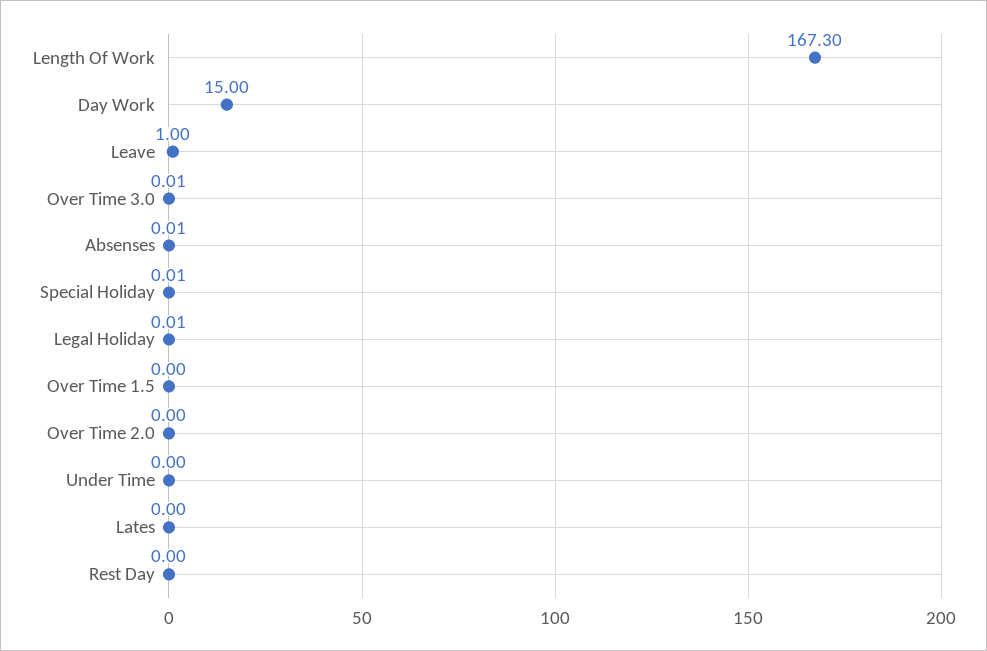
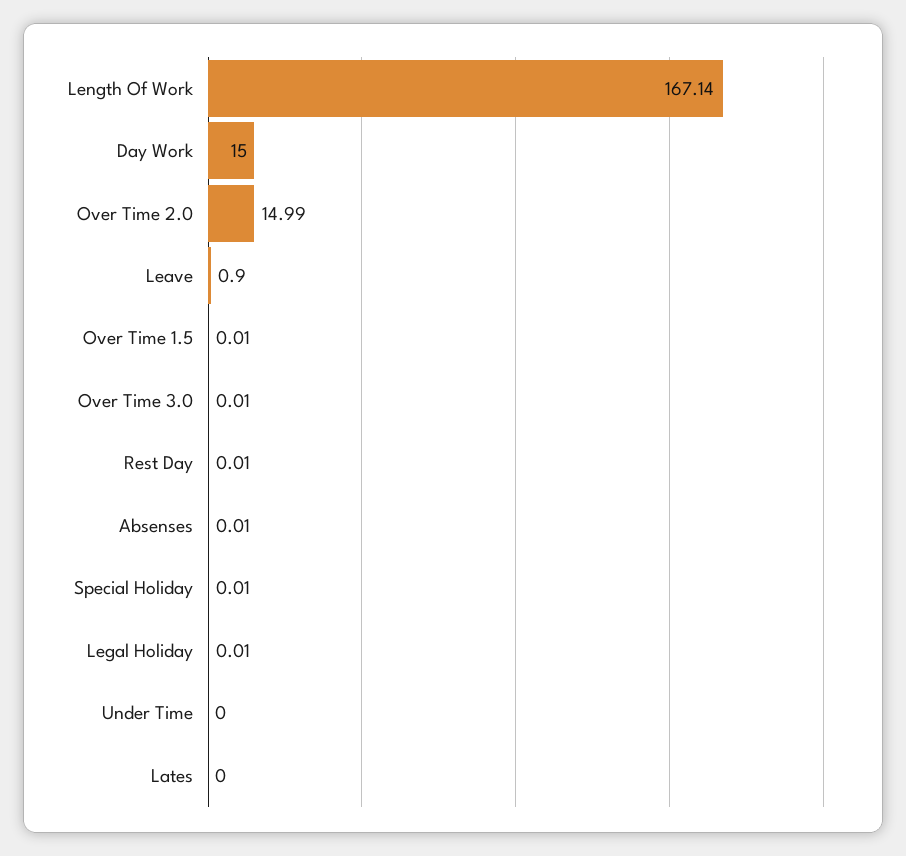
  {
-   "Length Of Work": 167.3,
+   "Length Of Work": 167.14,
    "Day Work": 15,
-   "Leave": 1,
+   "Leave": 0.9,
    "Over Time 3.0": 0.01,
    "Absenses": 0.01,
    "Special Holiday": 0.01,
    "Legal Holiday": 0.01,
-   "Over Time 1.5": 0,
+   "Over Time 1.5": 0.01,
-   "Over Time 2.0": 0,
+   "Over Time 2.0": 14.99,
    "Under Time": 0,
    "Lates": 0,
-   "Rest Day": 0
+   "Rest Day": 0.01
  }

